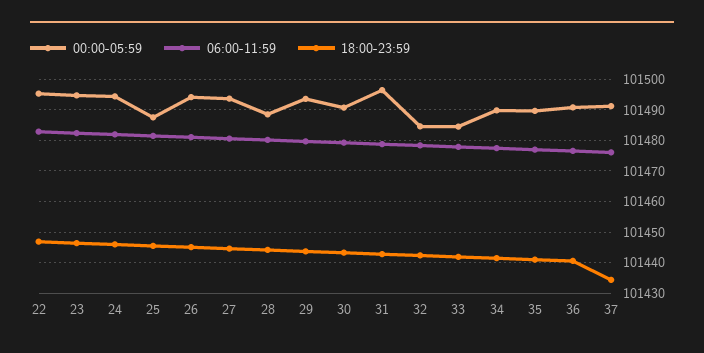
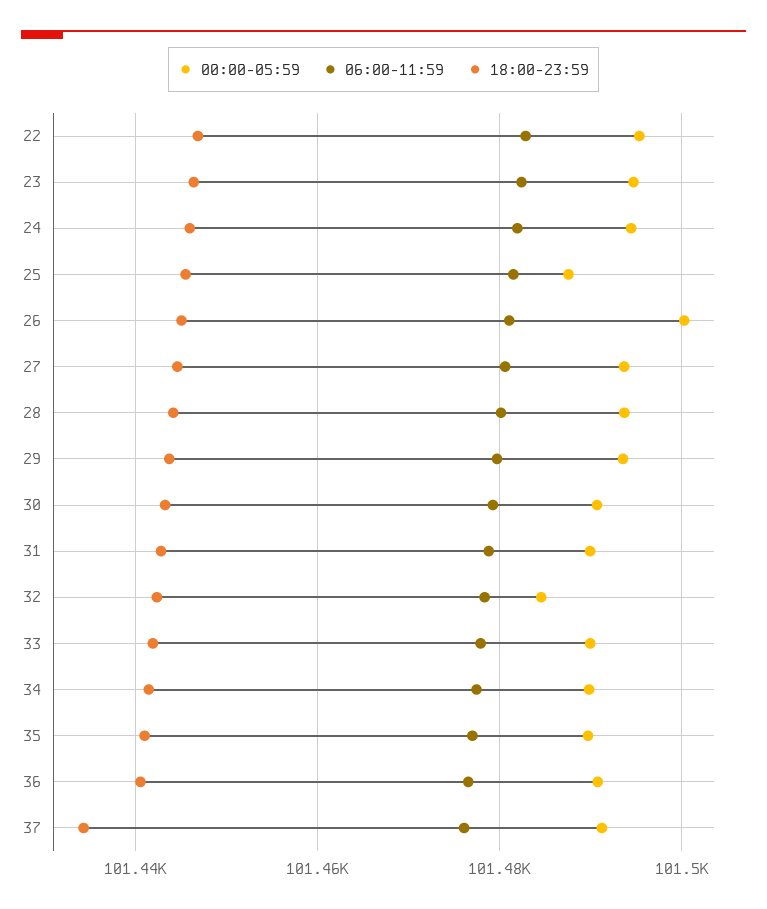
  {
    "00:00-05:59": {
      "22": 101496,
      "23": 101494,
      "24": 101494,
      "25": 101488,
-     "26": 101494,
+     "26": 101500,
      "27": 101494,
-     "28": 101488,
+     "28": 101494,
      "29": 101494,
      "30": 101490,
-     "31": 101496,
+     "31": 101490,
      "32": 101484,
-     "33": 101484,
+     "33": 101490,
      "34": 101490,
      "35": 101490,
      "36": 101490,
      "37": 101492
    },
    "06:00-11:59": {
      "22": 101482,
      "23": 101482,
      "24": 101482,
      "25": 101482,
      "26": 101482,
      "27": 101480,
      "28": 101480,
      "29": 101480,
      "30": 101480,
      "31": 101478,
      "32": 101478,
      "33": 101478,
      "34": 101478,
      "35": 101478,
      "36": 101476,
      "37": 101476
    },
    "18:00-23:59": {
      "22": 101446,
      "23": 101446,
      "24": 101446,
      "25": 101446,
      "26": 101446,
      "27": 101444,
      "28": 101444,
      "29": 101444,
      "30": 101444,
      "31": 101442,
      "32": 101442,
      "33": 101442,
      "34": 101442,
      "35": 101442,
      "36": 101440,
      "37": 101434
    }
  }

